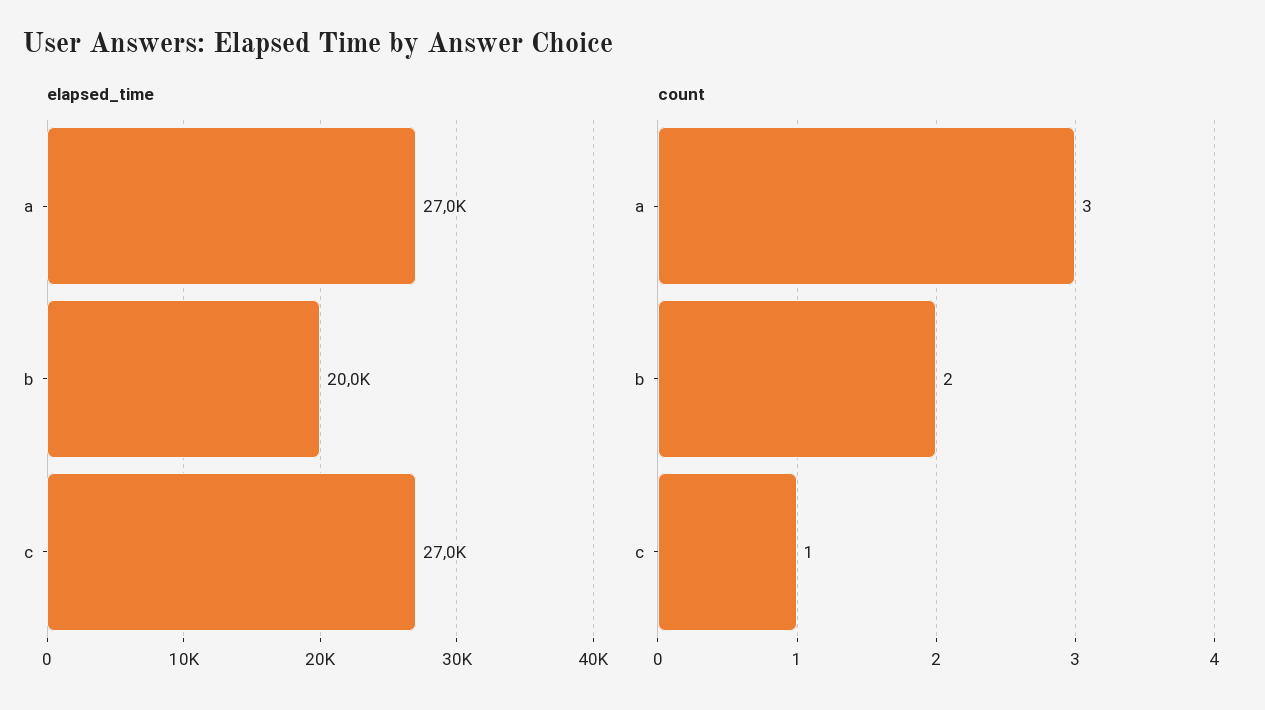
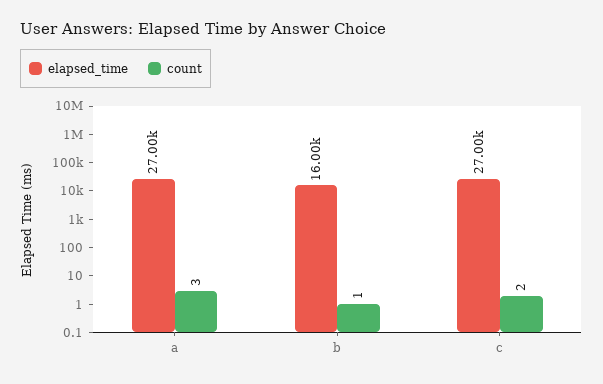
  {
    "elapsed_time": {
      "a": 27000,
-     "b": 20000,
+     "b": 16000,
      "c": 27000
    },
    "count": {
      "a": 3,
-     "b": 2,
+     "b": 1,
-     "c": 1
+     "c": 2
    }
  }

